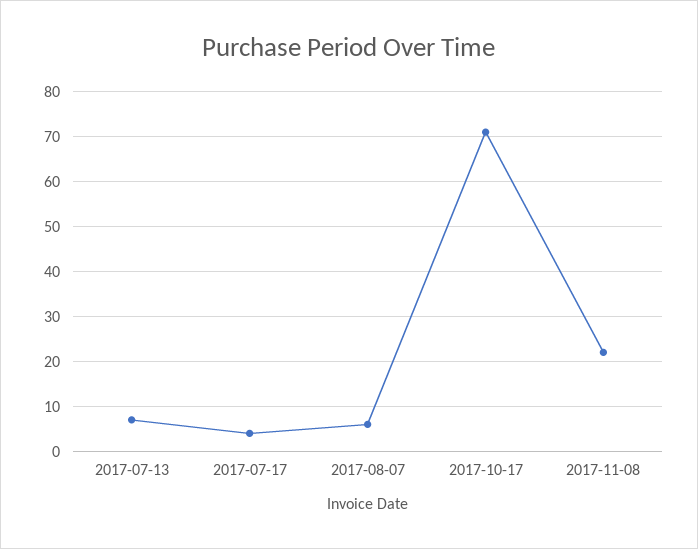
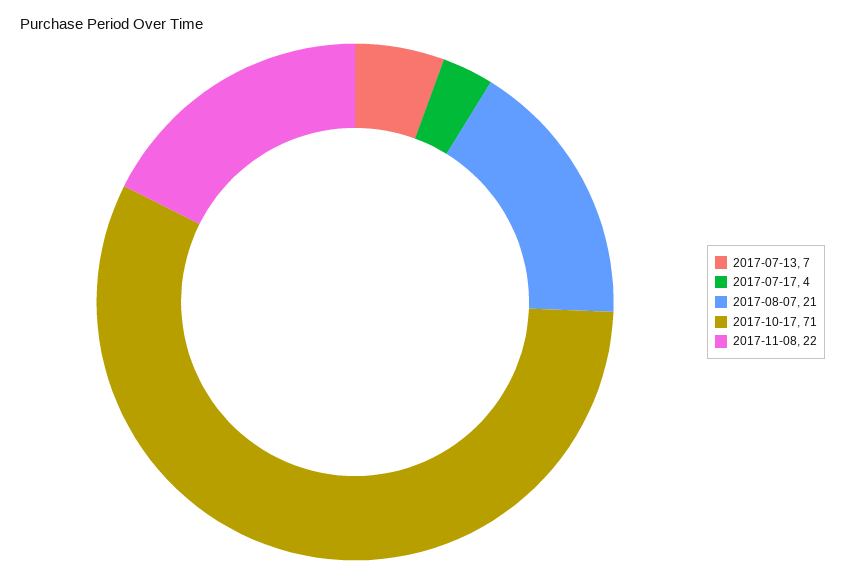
  {
    "2017-07-13": 7,
    "2017-07-17": 4,
-   "2017-08-07": 5,
+   "2017-08-07": 21,
    "2017-10-17": 71,
    "2017-11-08": 22
  }

